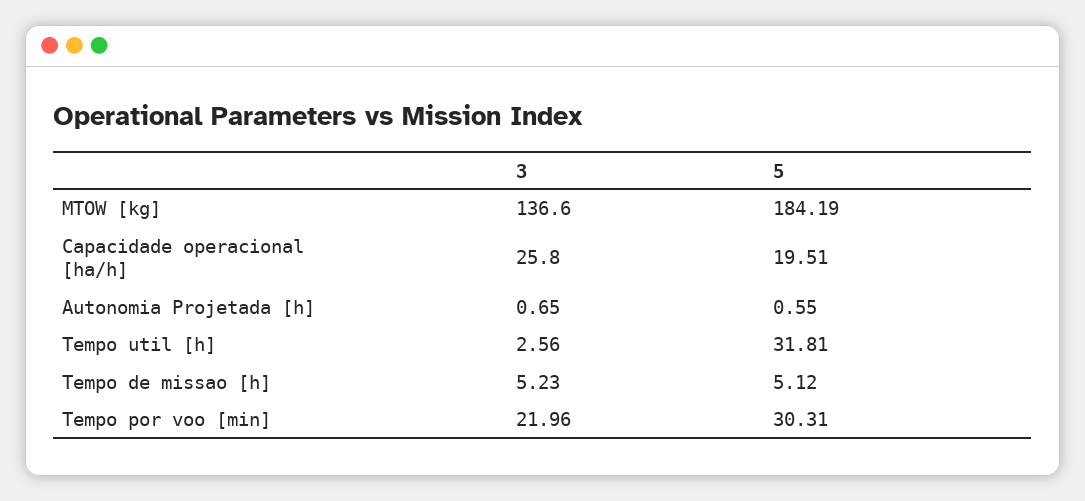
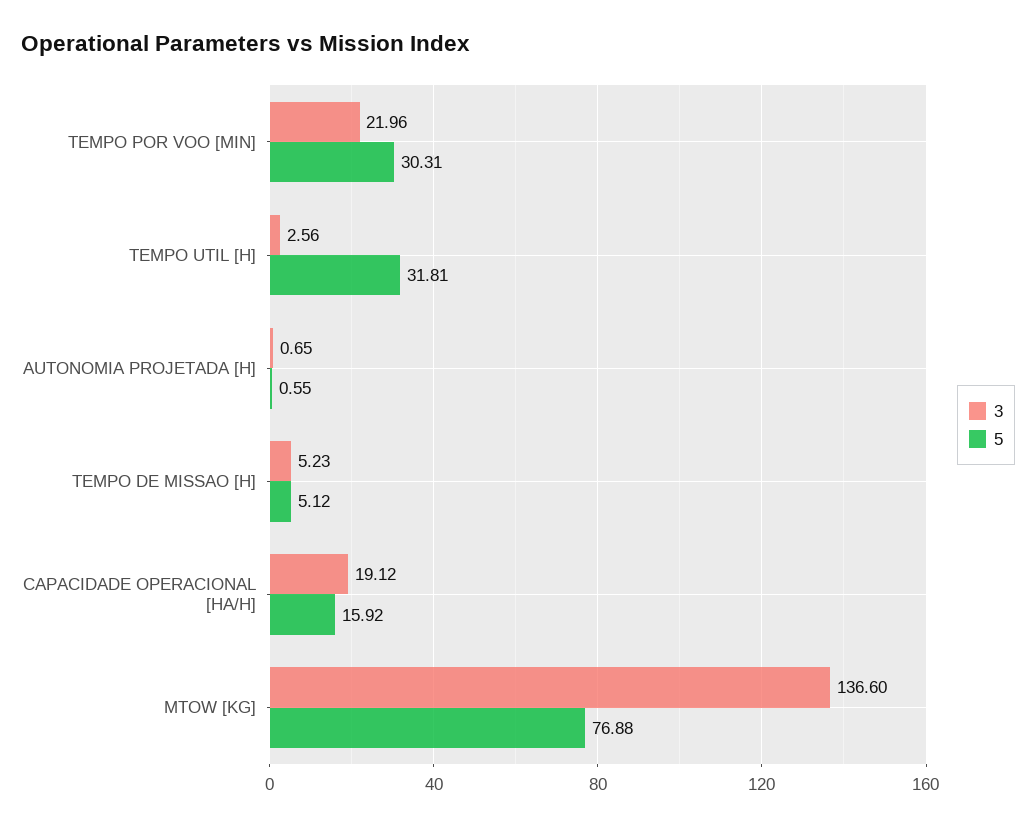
  {
    "3": {
      "MTOW [kg]": 136.6,
-     "Capacidade operacional [ha/h]": 25.8,
+     "Capacidade operacional [ha/h]": 19.12,
      "Autonomia Projetada [h]": 0.65,
      "Tempo util [h]": 2.56,
      "Tempo de missao [h]": 5.23,
      "Tempo por voo [min]": 21.96
    },
    "5": {
-     "MTOW [kg]": 184.19,
+     "MTOW [kg]": 76.88,
-     "Capacidade operacional [ha/h]": 19.51,
+     "Capacidade operacional [ha/h]": 15.92,
      "Autonomia Projetada [h]": 0.55,
      "Tempo util [h]": 31.81,
      "Tempo de missao [h]": 5.12,
      "Tempo por voo [min]": 30.31
    }
  }

